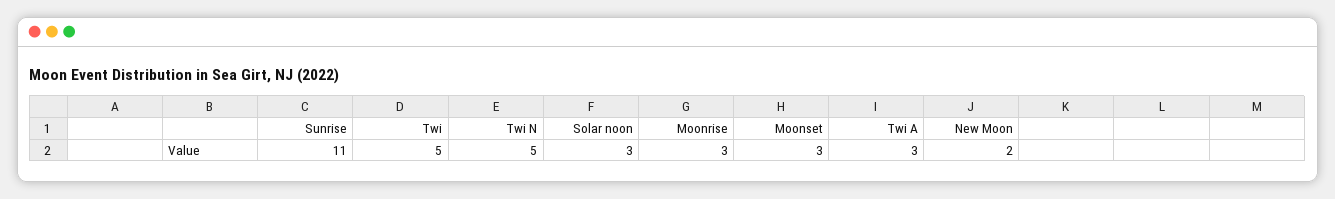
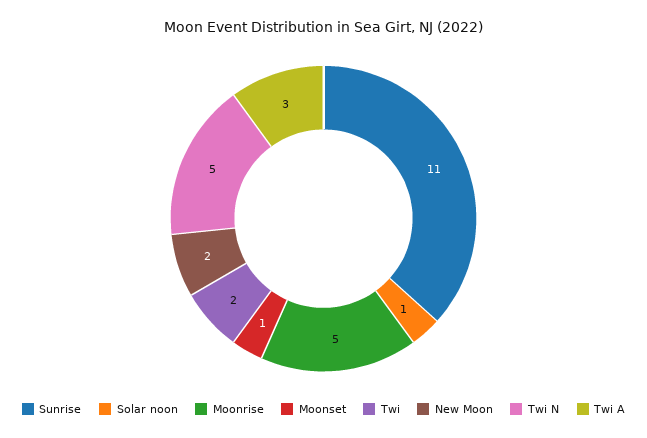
  {
    "Sunrise": 11,
-   "Twi": 5,
+   "Twi": 2,
    "Twi N": 5,
-   "Solar noon": 3,
+   "Solar noon": 1,
-   "Moonrise": 3,
+   "Moonrise": 5,
-   "Moonset": 3,
+   "Moonset": 1,
    "Twi A": 3,
    "New Moon": 2
  }

